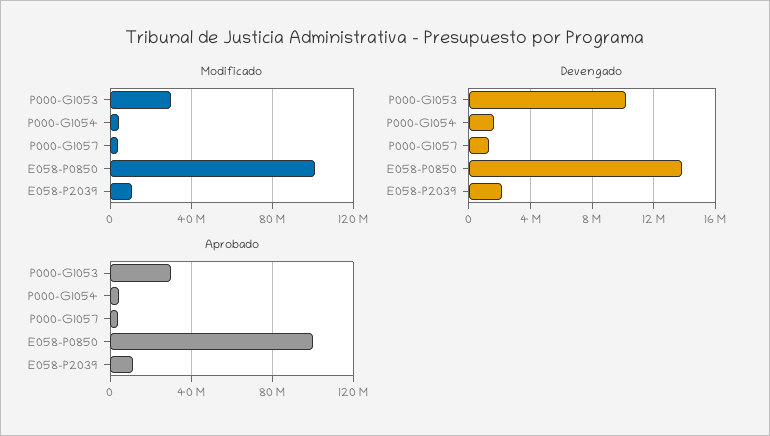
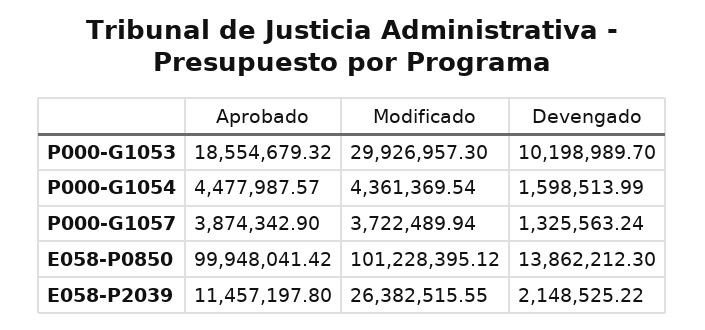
  {
    "Modificado": {
      "P000-G1053": 29926957.3,
      "P000-G1054": 4361369.54,
      "P000-G1057": 3722489.94,
      "E058-P0850": 101228395.12,
-     "E058-P2039": 10000000
+     "E058-P2039": 26382515.55
    },
    "Devengado": {
      "P000-G1053": 10198989.7,
      "P000-G1054": 1598513.99,
      "P000-G1057": 1325563.24,
      "E058-P0850": 13862212.3,
      "E058-P2039": 2148525.22
    },
    "Aprobado": {
-     "P000-G1053": 30000000,
+     "P000-G1053": 18554679.32,
      "P000-G1054": 4477987.57,
      "P000-G1057": 3874342.9,
      "E058-P0850": 99948041.42,
      "E058-P2039": 11457197.8
    }
  }

